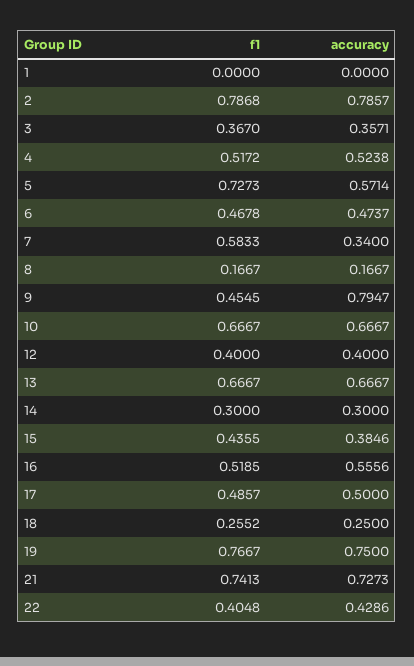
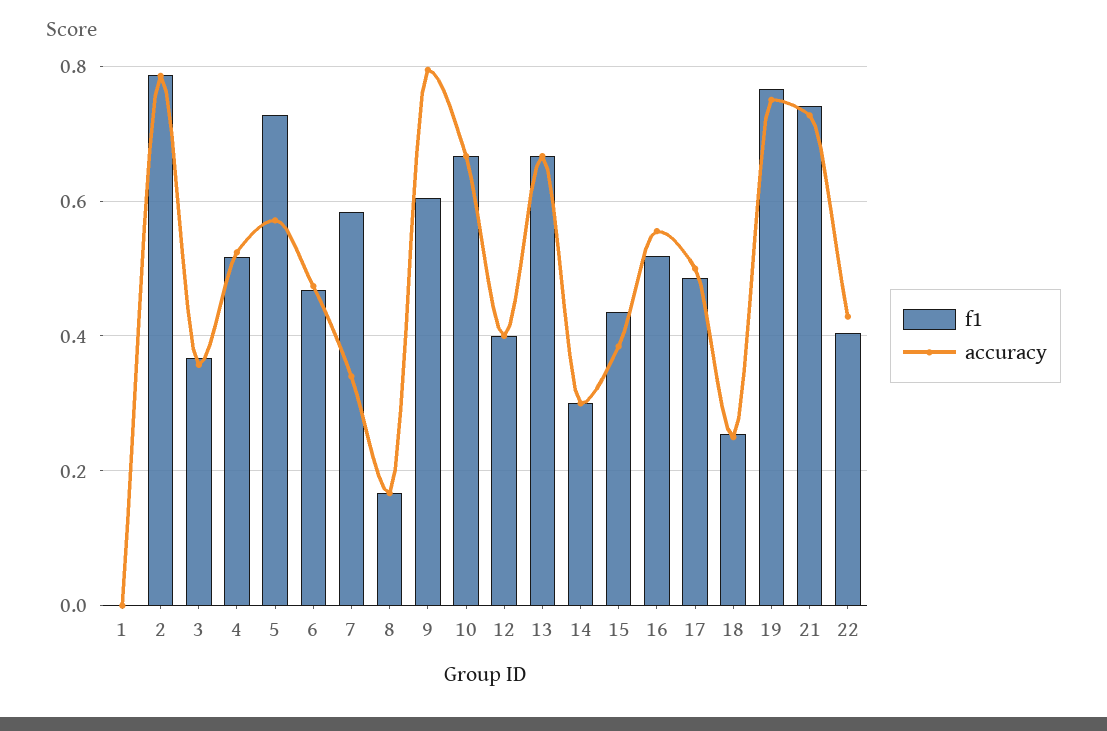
  {
    "f1": {
      "1": 0,
      "2": 0.7868,
      "3": 0.367,
      "4": 0.5172,
      "5": 0.7273,
      "6": 0.4678,
      "7": 0.5833,
      "8": 0.1667,
-     "9": 0.4545,
+     "9": 0.6,
      "10": 0.6667,
      "12": 0.4,
      "13": 0.6667,
      "14": 0.3,
      "15": 0.4355,
      "16": 0.5185,
      "17": 0.4857,
      "18": 0.2552,
      "19": 0.7667,
      "21": 0.7413,
      "22": 0.4048
    },
    "accuracy": {
      "1": 0,
      "2": 0.7857,
      "3": 0.3571,
      "4": 0.5238,
      "5": 0.5714,
      "6": 0.4737,
      "7": 0.34,
      "8": 0.1667,
      "9": 0.7947,
      "10": 0.6667,
      "12": 0.4,
      "13": 0.6667,
      "14": 0.3,
      "15": 0.3846,
      "16": 0.5556,
      "17": 0.5,
      "18": 0.25,
      "19": 0.75,
      "21": 0.7273,
      "22": 0.4286
    }
  }

